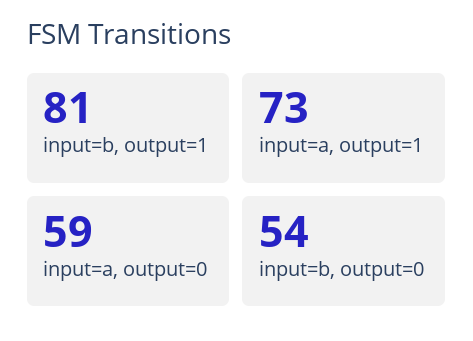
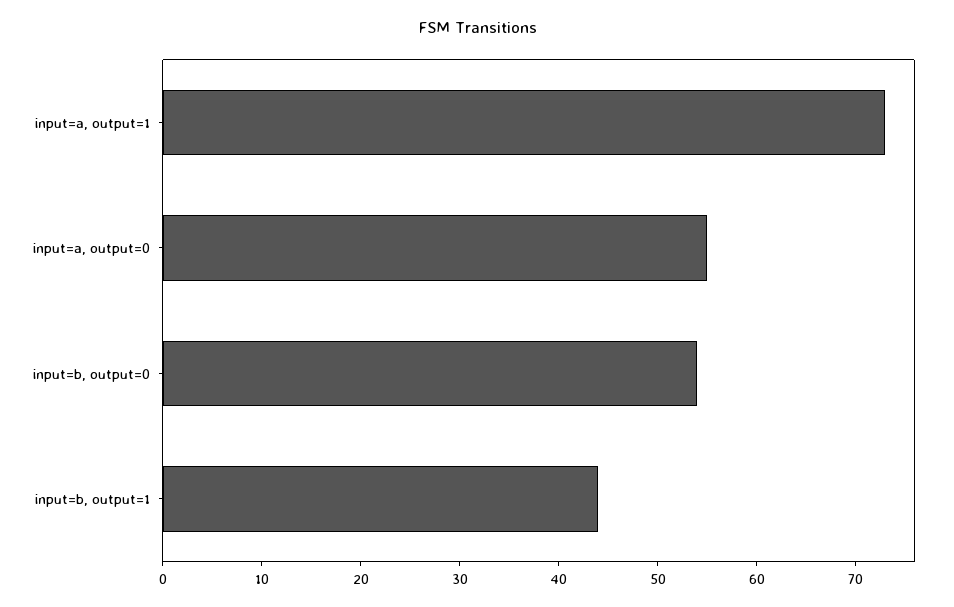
  {
-   "input=b, output=1": 81,
+   "input=b, output=1": 44,
    "input=a, output=1": 73,
-   "input=a, output=0": 59,
+   "input=a, output=0": 55,
    "input=b, output=0": 54
  }

